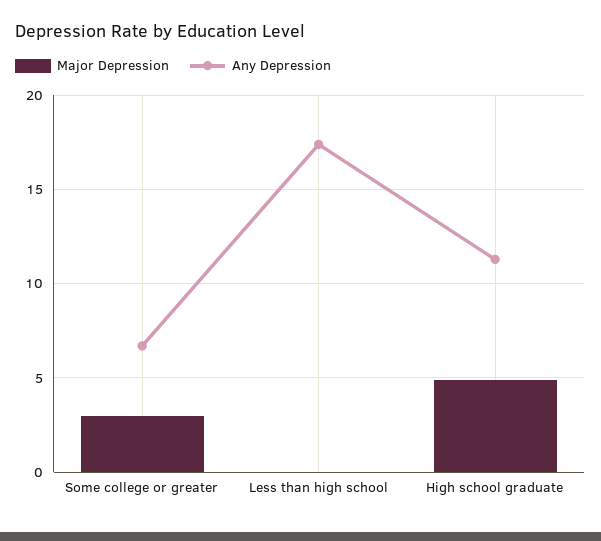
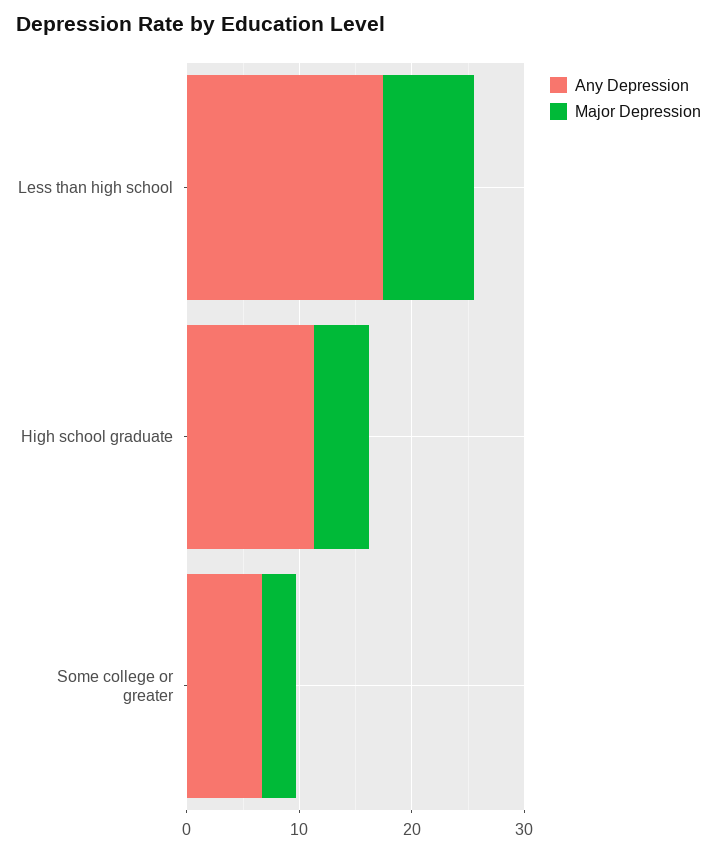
  {
    "Major Depression": {
      "Some college or greater": 3,
-     "Less than high school": 0,
+     "Less than high school": 8,
      "High school graduate": 5
    },
    "Any Depression": {
      "Some college or greater": 6.5,
      "Less than high school": 17.5,
      "High school graduate": 11.5
    }
  }

